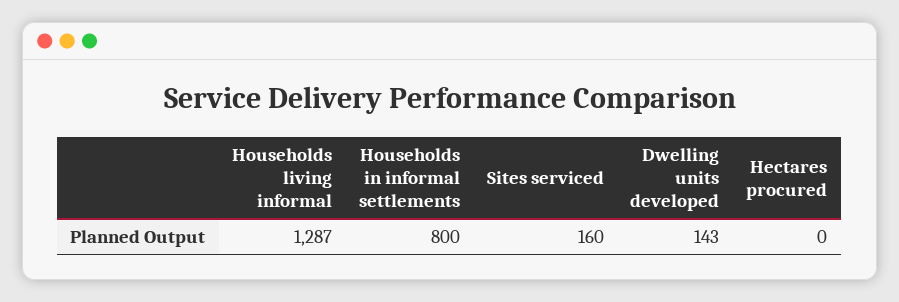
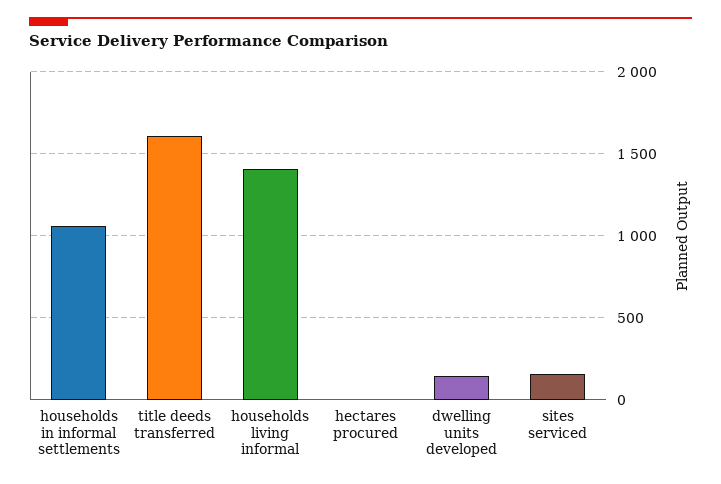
  {
-   "Households living informal": 1287,
+   "Households living informal": 1400,
-   "Households in informal settlements": 800,
+   "Households in informal settlements": 1050,
    "Sites serviced": 160,
    "Dwelling units developed": 143,
-   "Hectares procured": 0
+   "Hectares procured": 0,
+   "title deeds transferred": 1600
  }

